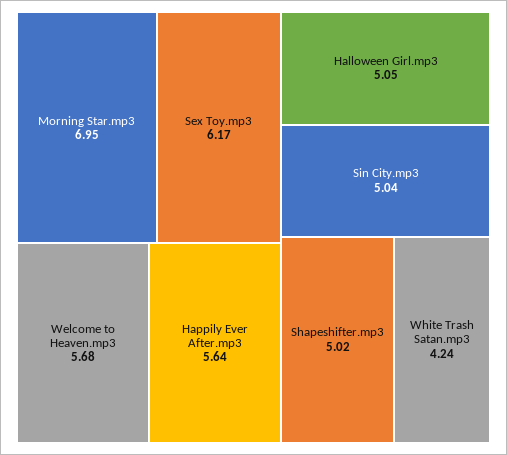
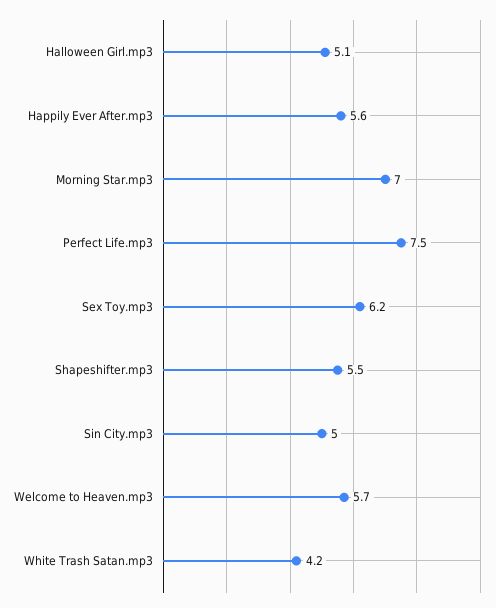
  {
    "Morning Star.mp3": 6.95,
    "Sex Toy.mp3": 6.17,
    "Welcome to Heaven.mp3": 5.68,
    "Happily Ever After.mp3": 5.64,
    "Halloween Girl.mp3": 5.05,
    "Sin City.mp3": 5.04,
-   "Shapeshifter.mp3": 5.02,
+   "Shapeshifter.mp3": 5.5,
-   "White Trash Satan.mp3": 4.24
+   "White Trash Satan.mp3": 4.24,
+   "Perfect Life.mp3": 7.5
  }

